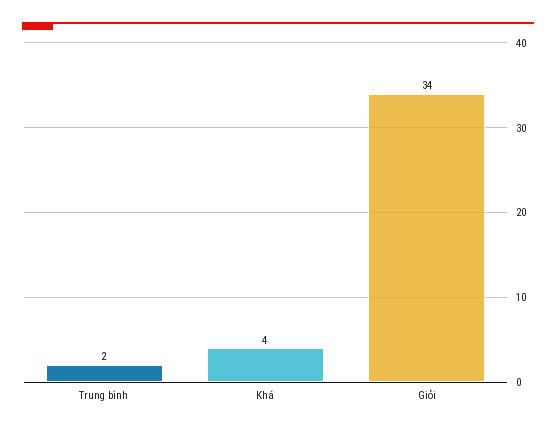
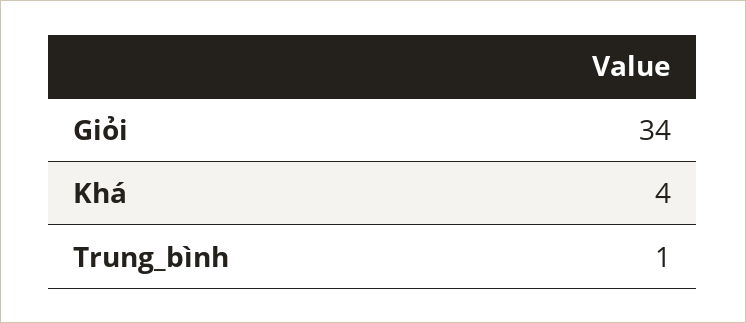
  {
-   "Trung bình": 2,
+   "Trung bình": 1,
    "Khá": 4,
    "Giỏi": 34
  }

